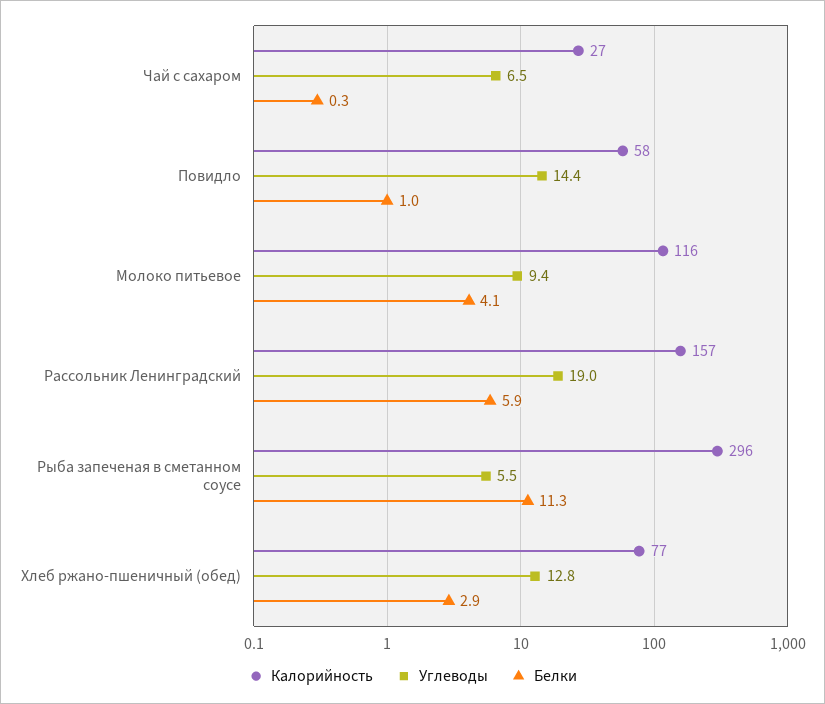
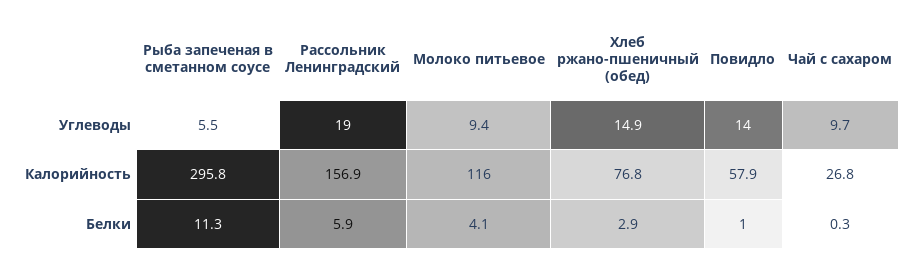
  {
    "Калорийность": {
      "Чай с сахаром": 26.8,
      "Повидло": 57.9,
      "Молоко питьевое": 116,
      "Рассольник Ленинградский": 156.9,
      "Рыба запеченая в сметанном соусе": 295.8,
      "Хлеб ржано-пшеничный (обед)": 76.8
    },
    "Углеводы": {
-     "Чай с сахаром": 6.5,
+     "Чай с сахаром": 9.7,
-     "Повидло": 14.4,
+     "Повидло": 14,
      "Молоко питьевое": 9.4,
      "Рассольник Ленинградский": 19,
      "Рыба запеченая в сметанном соусе": 5.5,
-     "Хлеб ржано-пшеничный (обед)": 12.8
+     "Хлеб ржано-пшеничный (обед)": 14.9
    },
    "Белки": {
      "Чай с сахаром": 0.3,
      "Повидло": 1,
      "Молоко питьевое": 4.1,
      "Рассольник Ленинградский": 5.9,
      "Рыба запеченая в сметанном соусе": 11.3,
      "Хлеб ржано-пшеничный (обед)": 2.9
    }
  }

